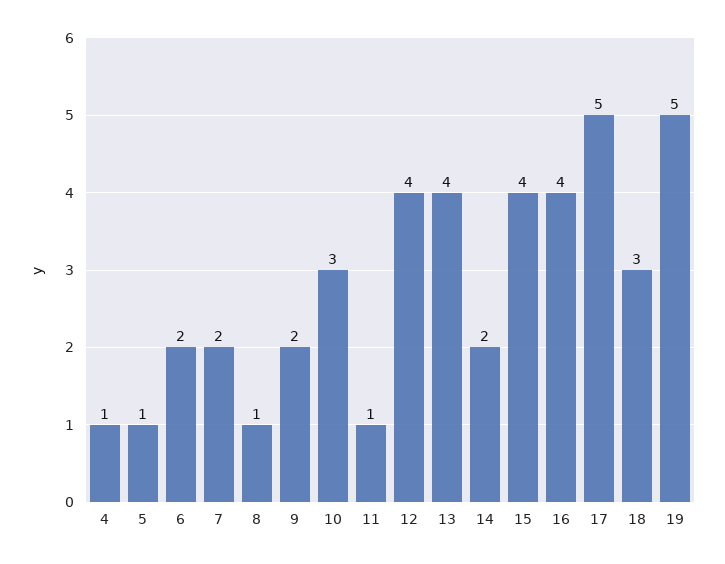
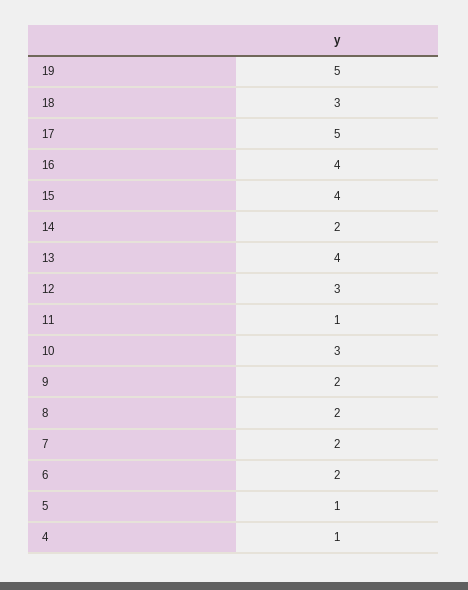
  {
    "4": 1,
    "5": 1,
    "6": 2,
    "7": 2,
-   "8": 1,
+   "8": 2,
    "9": 2,
    "10": 3,
    "11": 1,
-   "12": 4,
+   "12": 3,
    "13": 4,
    "14": 2,
    "15": 4,
    "16": 4,
    "17": 5,
    "18": 3,
    "19": 5
  }

